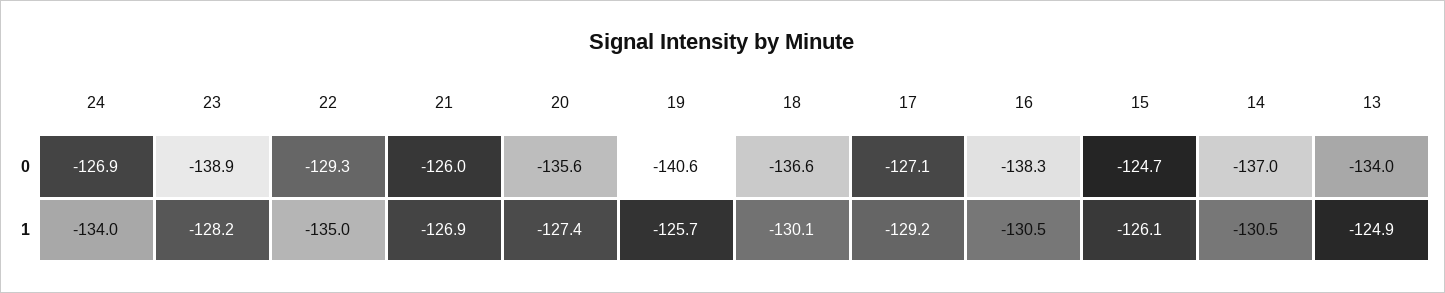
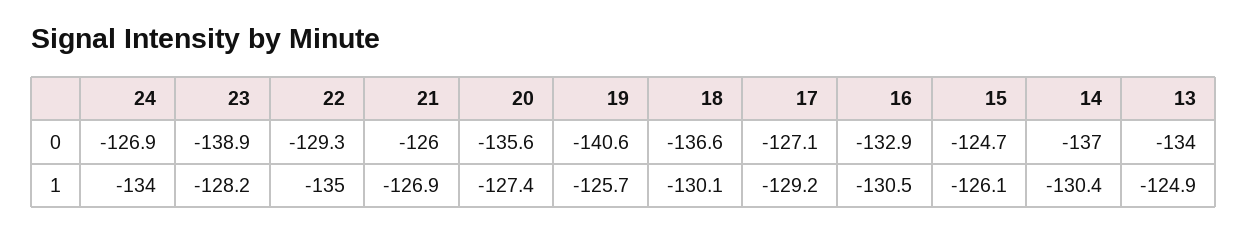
  {
    "24": {
      "0": -126.9,
      "1": -134
    },
    "23": {
      "0": -138.9,
      "1": -128.2
    },
    "22": {
      "0": -129.3,
      "1": -135
    },
    "21": {
      "0": -126,
      "1": -126.9
    },
    "20": {
      "0": -135.6,
      "1": -127.4
    },
    "19": {
      "0": -140.6,
      "1": -125.7
    },
    "18": {
      "0": -136.6,
      "1": -130.1
    },
    "17": {
      "0": -127.1,
      "1": -129.2
    },
    "16": {
-     "0": -138.3,
+     "0": -132.9,
      "1": -130.5
    },
    "15": {
      "0": -124.7,
      "1": -126.1
    },
    "14": {
      "0": -137,
-     "1": -130.5
+     "1": -130.4
    },
    "13": {
      "0": -134,
      "1": -124.9
    }
  }

